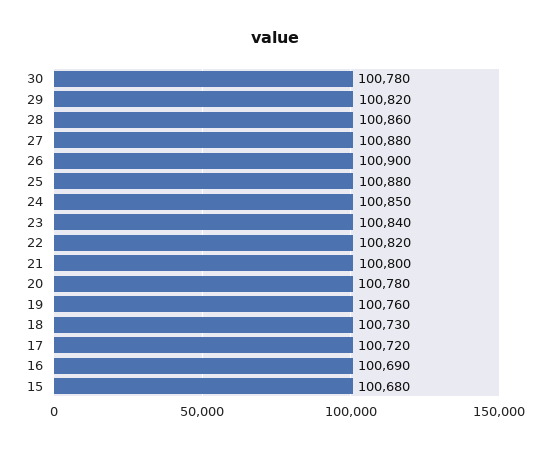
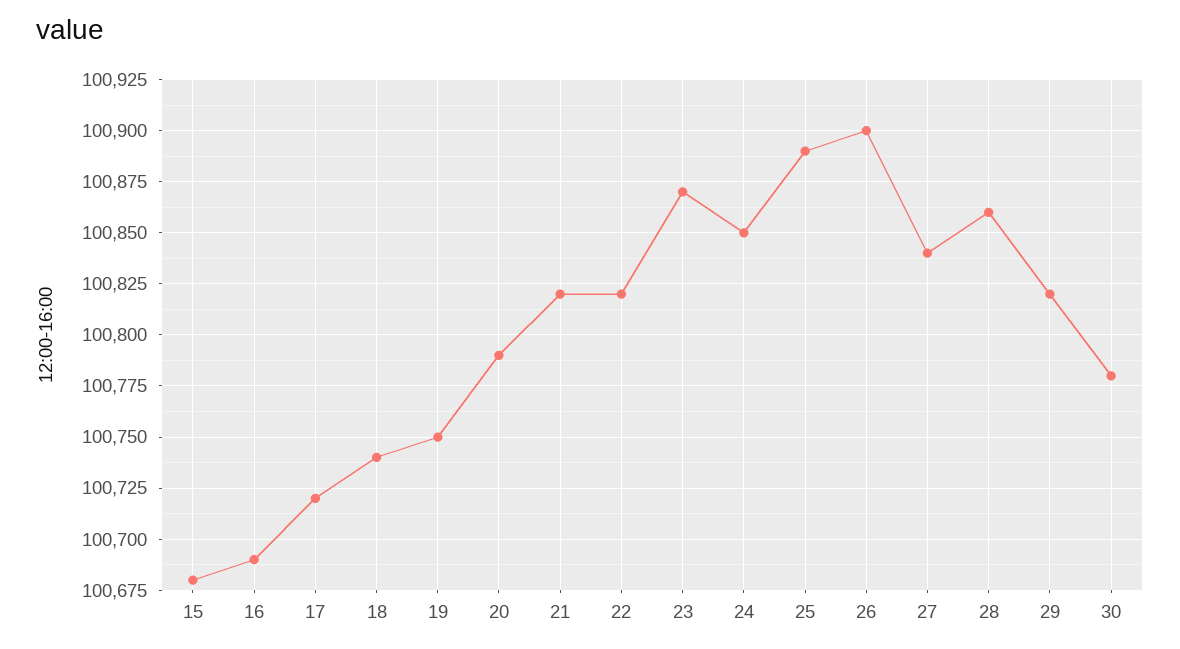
  {
    "30": 100780,
    "29": 100820,
    "28": 100860,
-   "27": 100880,
+   "27": 100840,
    "26": 100900,
-   "25": 100880,
+   "25": 100890,
    "24": 100850,
-   "23": 100840,
+   "23": 100870,
    "22": 100820,
-   "21": 100800,
+   "21": 100820,
-   "20": 100780,
+   "20": 100790,
-   "19": 100760,
+   "19": 100750,
-   "18": 100730,
+   "18": 100740,
    "17": 100720,
    "16": 100690,
    "15": 100680
  }

